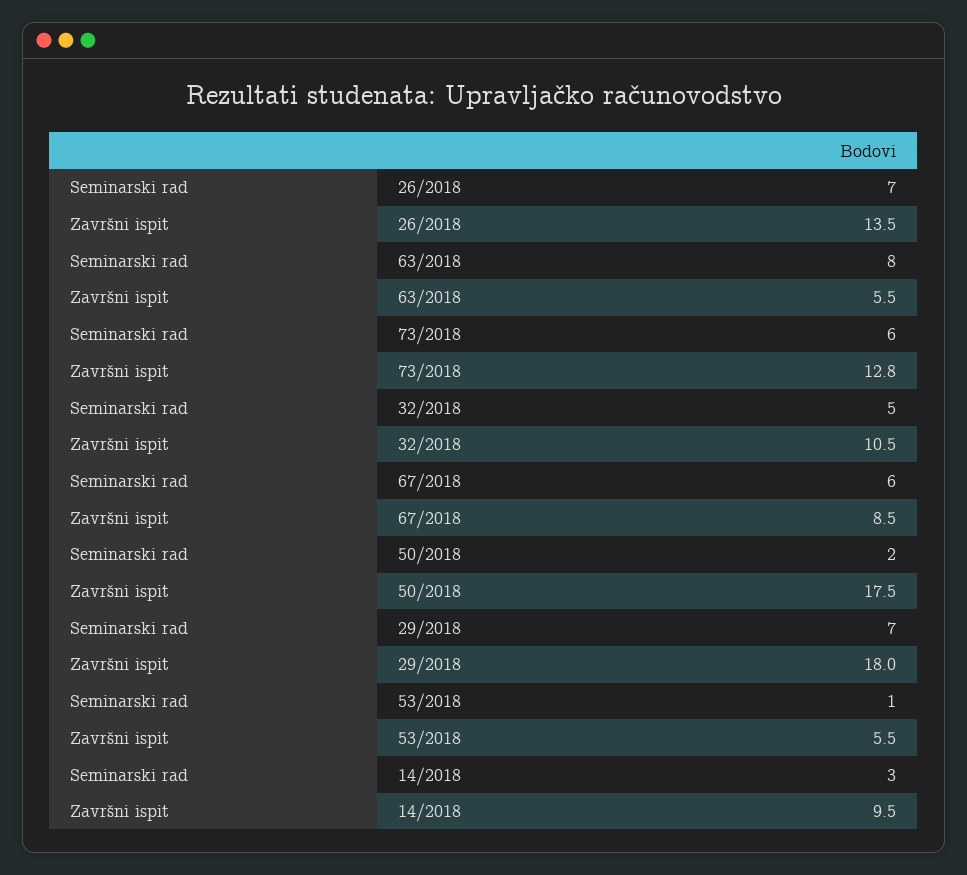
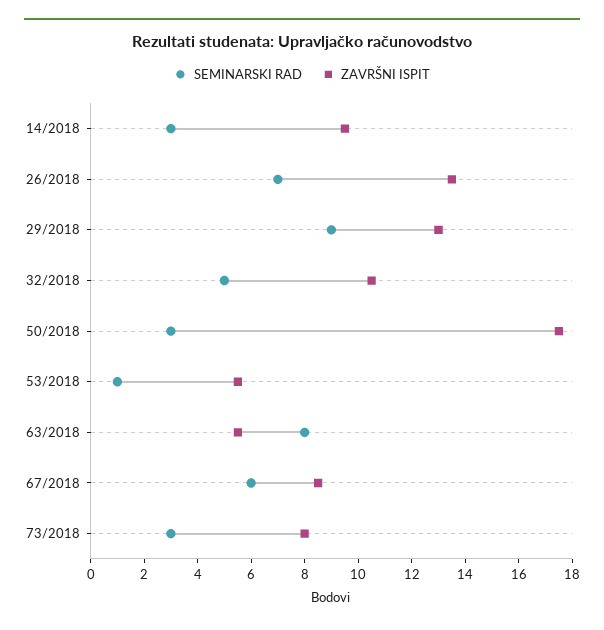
  {
    "Seminarski rad": {
      "26/2018": 7,
      "63/2018": 8,
-     "73/2018": 6,
+     "73/2018": 3,
      "32/2018": 5,
      "67/2018": 6,
-     "50/2018": 2,
+     "50/2018": 3,
-     "29/2018": 7,
+     "29/2018": 9,
      "53/2018": 1,
      "14/2018": 3
    },
    "Završni ispit": {
      "26/2018": 13.5,
      "63/2018": 5.5,
-     "73/2018": 12.8,
+     "73/2018": 8,
      "32/2018": 10.5,
      "67/2018": 8.5,
      "50/2018": 17.5,
-     "29/2018": 18,
+     "29/2018": 13,
      "53/2018": 5.5,
      "14/2018": 9.5
    }
  }

